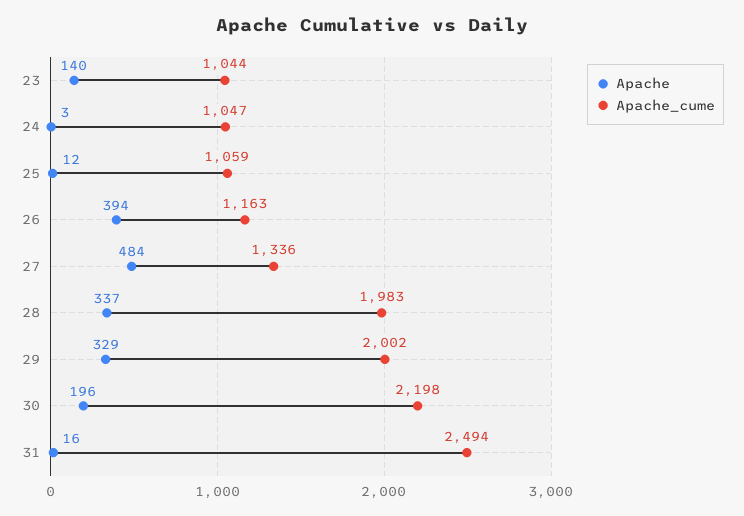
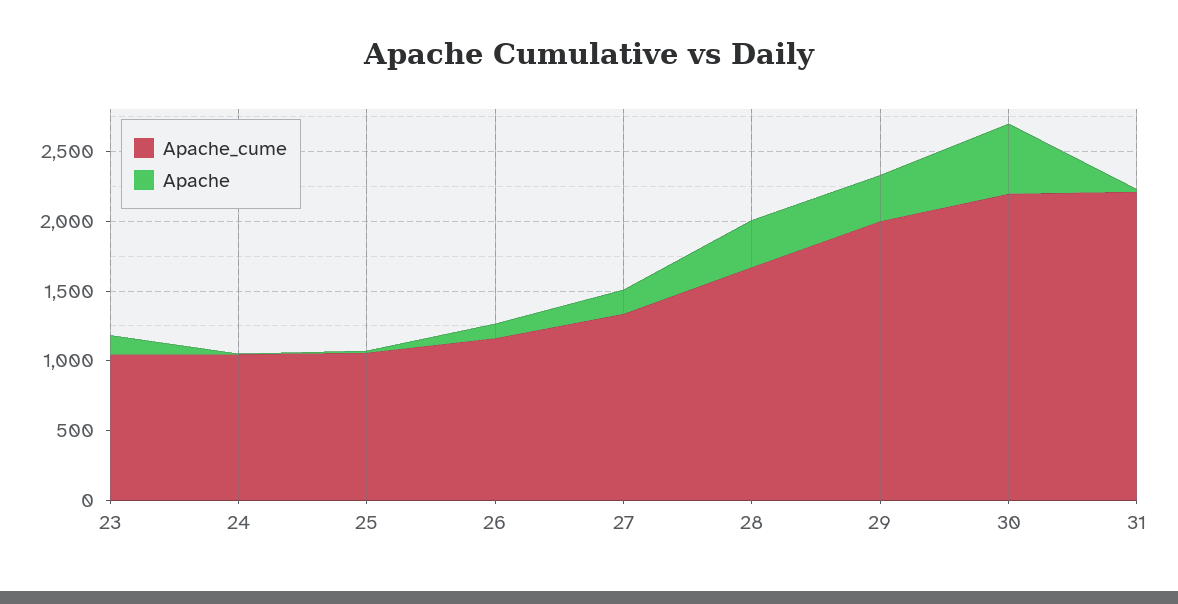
  {
    "Apache": {
      "23": 140,
      "24": 3,
      "25": 12,
-     "26": 394,
+     "26": 100,
-     "27": 484,
+     "27": 200,
      "28": 337,
      "29": 329,
-     "30": 196,
+     "30": 500,
      "31": 16
    },
    "Apache_cume": {
      "23": 1044,
      "24": 1047,
      "25": 1059,
      "26": 1163,
      "27": 1336,
-     "28": 1983,
+     "28": 1700,
      "29": 2002,
      "30": 2198,
-     "31": 2494
+     "31": 2200
    }
  }

